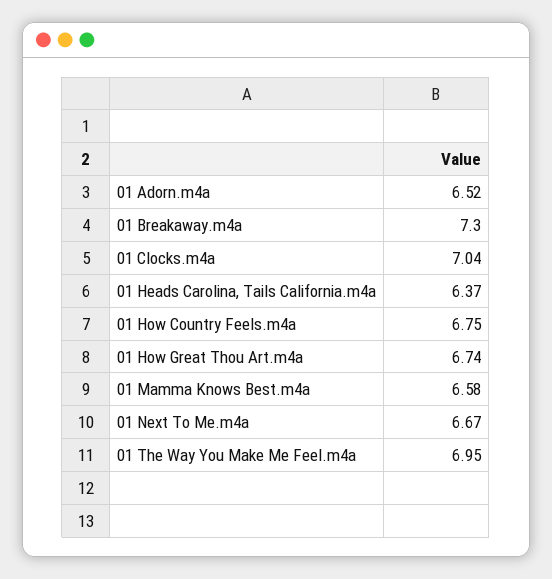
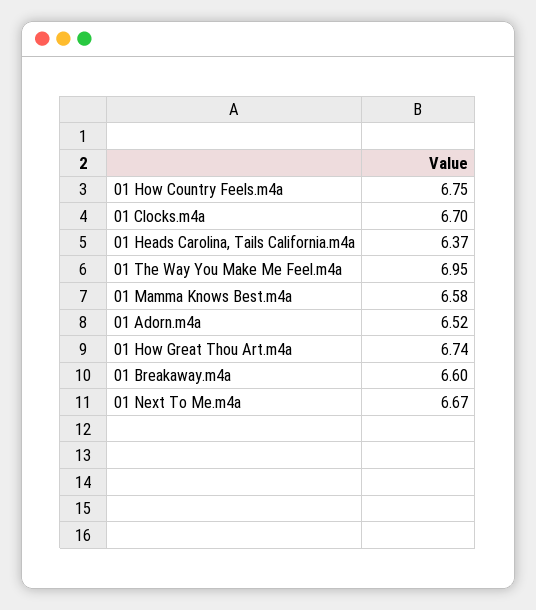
  {
    "01 Adorn.m4a": 6.52,
-   "01 Breakaway.m4a": 7.3,
+   "01 Breakaway.m4a": 6.6,
-   "01 Clocks.m4a": 7.04,
+   "01 Clocks.m4a": 6.7,
    "01 Heads Carolina, Tails California.m4a": 6.37,
    "01 How Country Feels.m4a": 6.75,
    "01 How Great Thou Art.m4a": 6.74,
    "01 Mamma Knows Best.m4a": 6.58,
    "01 Next To Me.m4a": 6.67,
    "01 The Way You Make Me Feel.m4a": 6.95
  }

